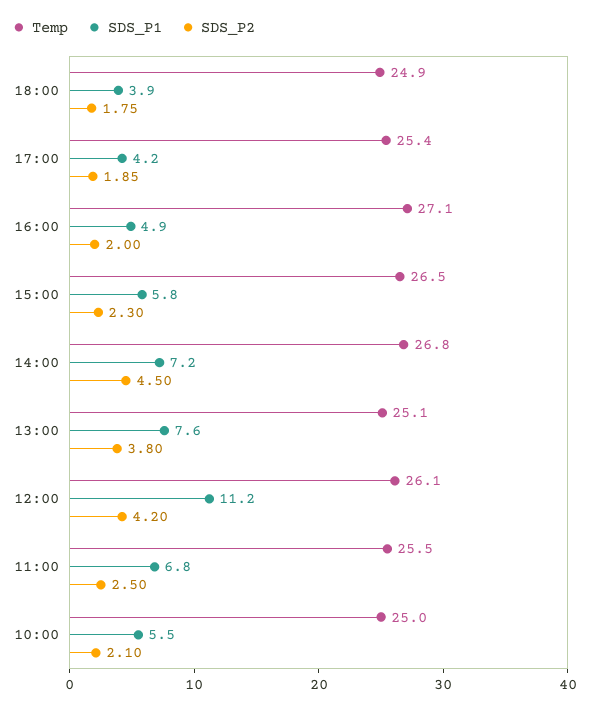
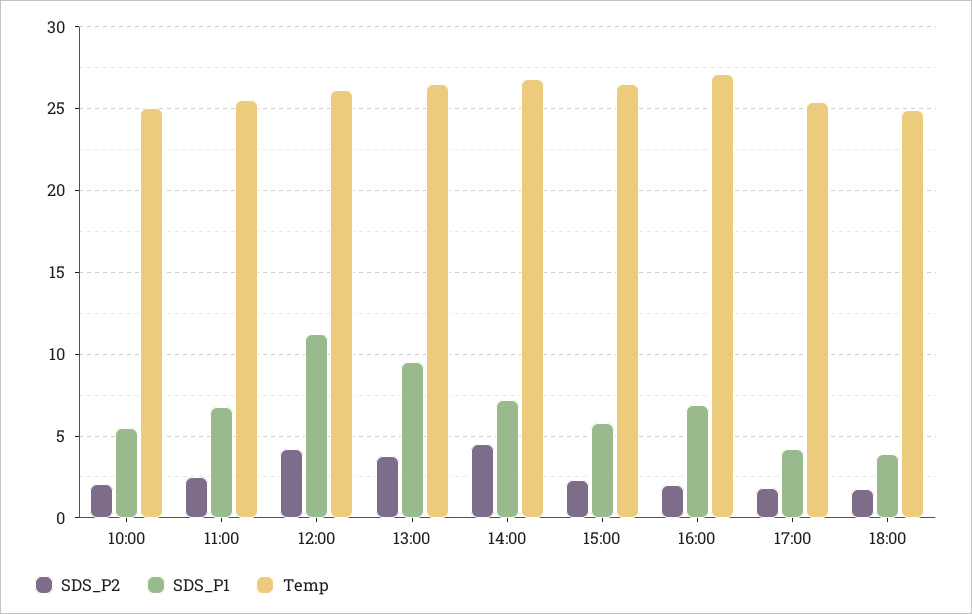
  {
    "Temp": {
      "18:00": 24.9,
      "17:00": 25.4,
      "16:00": 27.1,
      "15:00": 26.5,
      "14:00": 26.8,
-     "13:00": 25.1,
+     "13:00": 26.5,
      "12:00": 26.1,
      "11:00": 25.5,
      "10:00": 25
    },
    "SDS_P1": {
      "18:00": 3.9,
      "17:00": 4.2,
-     "16:00": 4.9,
+     "16:00": 7,
      "15:00": 5.8,
      "14:00": 7.2,
-     "13:00": 7.6,
+     "13:00": 9.5,
      "12:00": 11.2,
      "11:00": 6.8,
      "10:00": 5.5
    },
    "SDS_P2": {
      "18:00": 1.75,
      "17:00": 1.85,
      "16:00": 2,
      "15:00": 2.3,
      "14:00": 4.5,
      "13:00": 3.8,
      "12:00": 4.2,
      "11:00": 2.5,
      "10:00": 2.1
    }
  }

